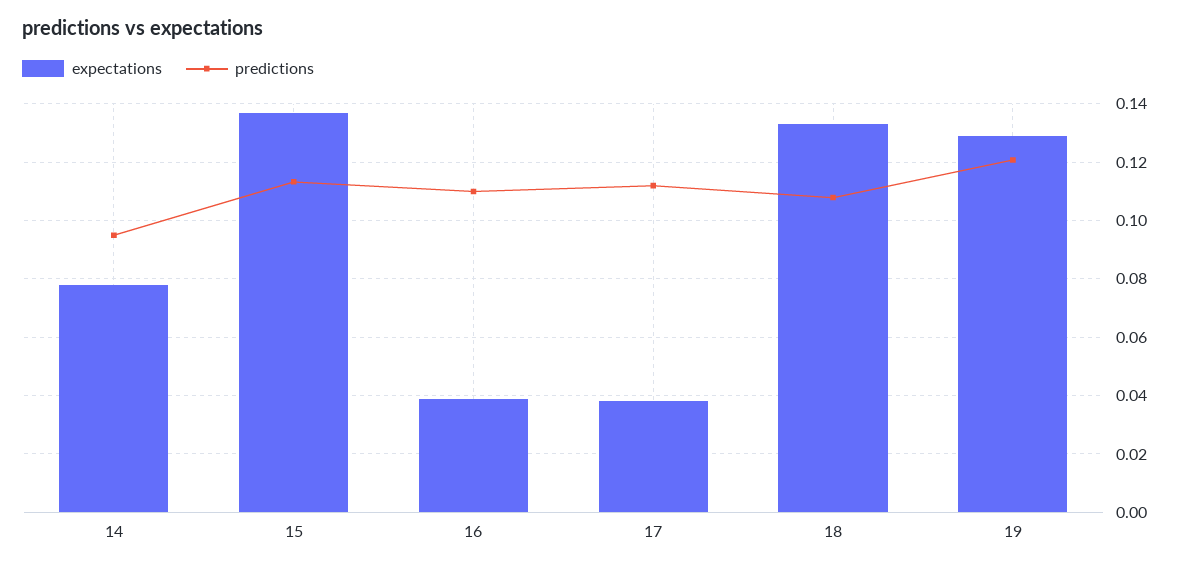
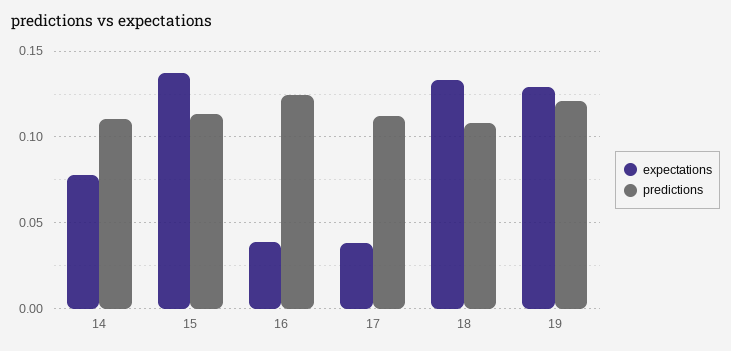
  {
    "expectations": {
      "14": 0.0775,
      "15": 0.1375,
      "16": 0.04,
      "17": 0.0375,
      "18": 0.1325,
      "19": 0.13
    },
    "predictions": {
-     "14": 0.095,
+     "14": 0.11,
      "15": 0.1125,
-     "16": 0.11,
+     "16": 0.125,
      "17": 0.1125,
      "18": 0.1075,
      "19": 0.12
    }
  }

